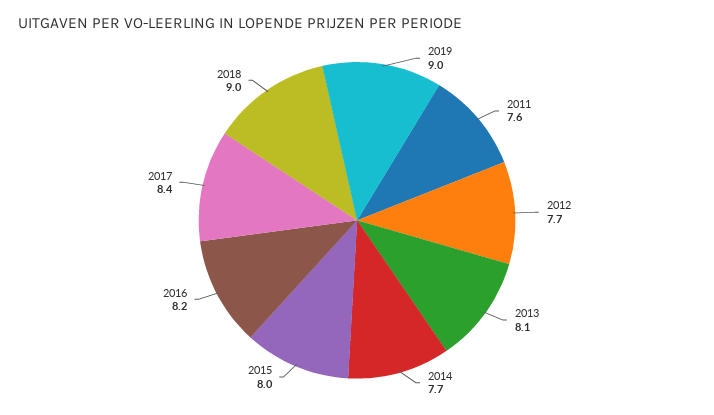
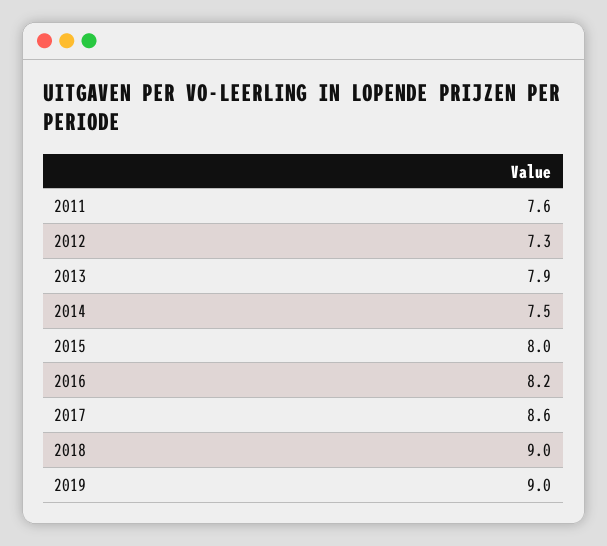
  {
    "2019": 9,
    "2011": 7.6,
-   "2012": 7.7,
+   "2012": 7.3,
-   "2013": 8.1,
+   "2013": 7.9,
-   "2014": 7.7,
+   "2014": 7.5,
    "2015": 8,
    "2016": 8.2,
-   "2017": 8.4,
+   "2017": 8.6,
    "2018": 9
  }

